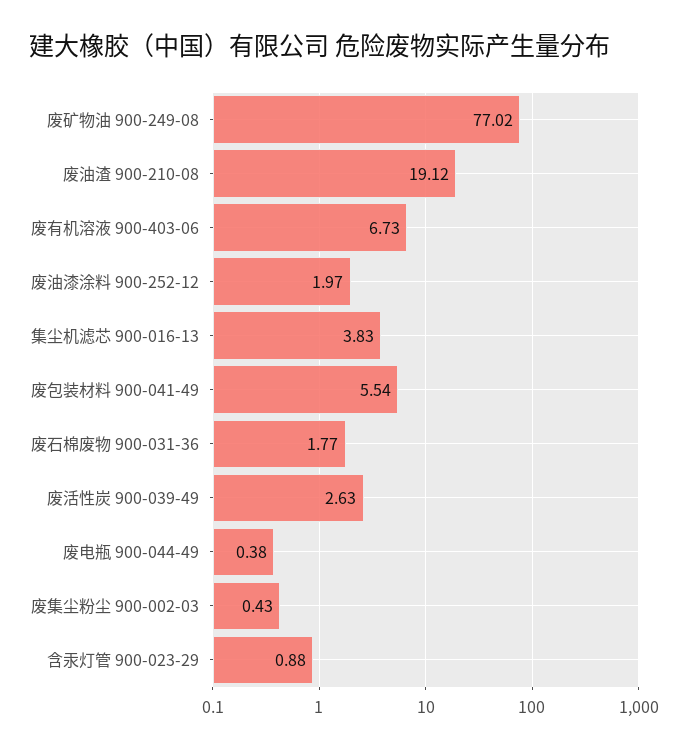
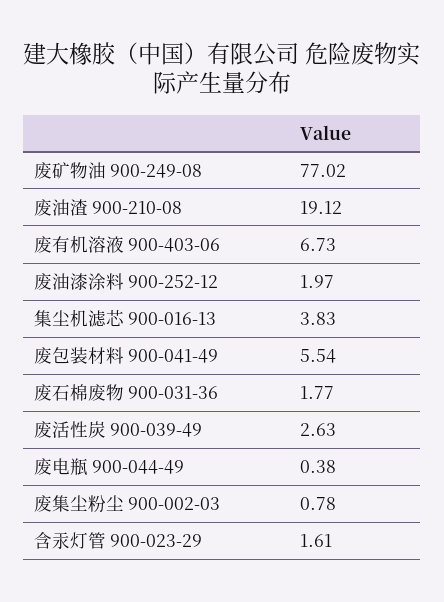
  {
    "废矿物油 900-249-08": 77.02,
    "废油渣 900-210-08": 19.12,
    "废有机溶液 900-403-06": 6.73,
    "废油漆涂料 900-252-12": 1.97,
    "集尘机滤芯 900-016-13": 3.83,
    "废包装材料 900-041-49": 5.54,
    "废石棉废物 900-031-36": 1.77,
    "废活性炭 900-039-49": 2.63,
    "废电瓶 900-044-49": 0.38,
-   "废集尘粉尘 900-002-03": 0.43,
+   "废集尘粉尘 900-002-03": 0.78,
-   "含汞灯管 900-023-29": 0.88
+   "含汞灯管 900-023-29": 1.61
  }

